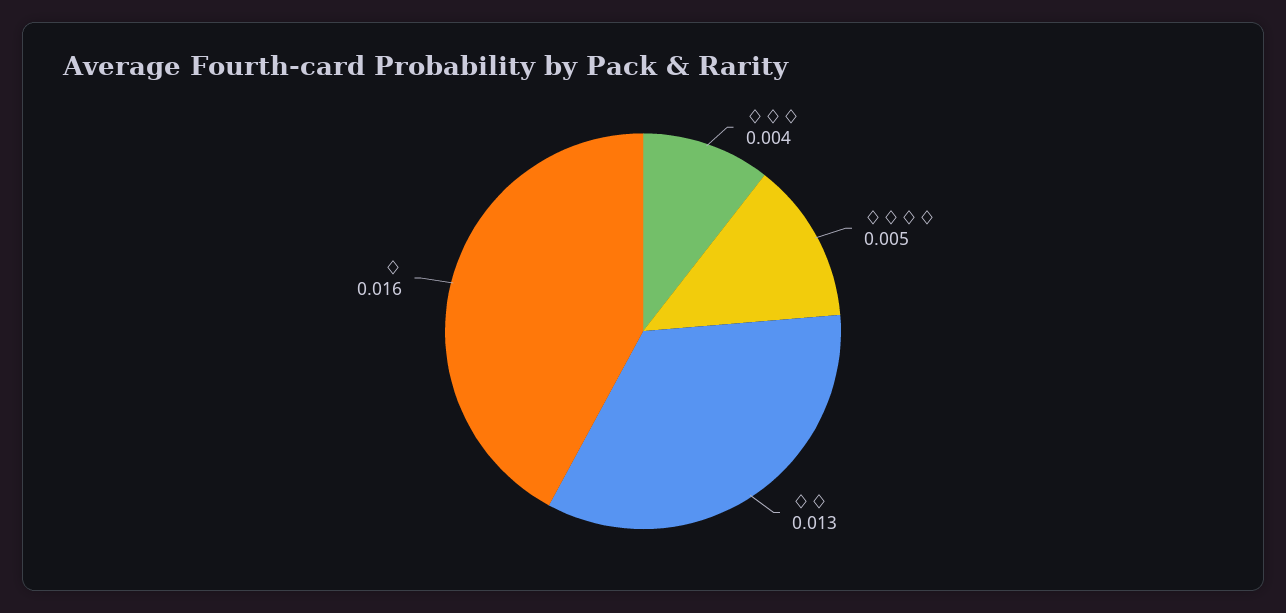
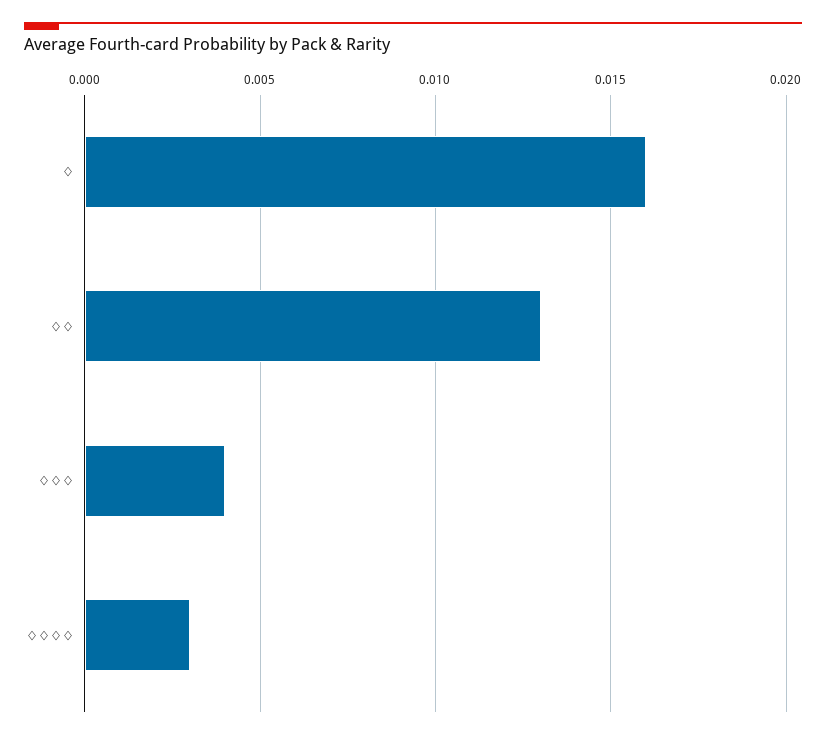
  {
    "♢♢♢": 0.004,
-   "♢♢♢♢": 0.005,
+   "♢♢♢♢": 0.003,
    "♢♢": 0.013,
    "♢": 0.016
  }

